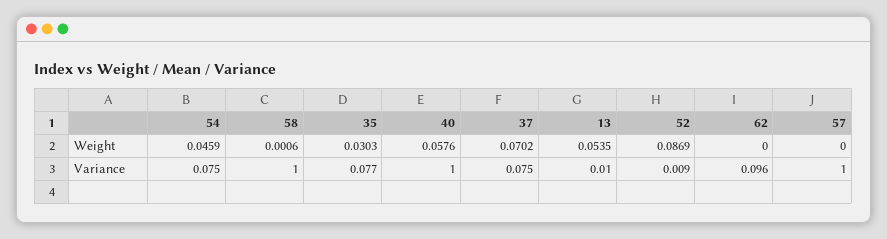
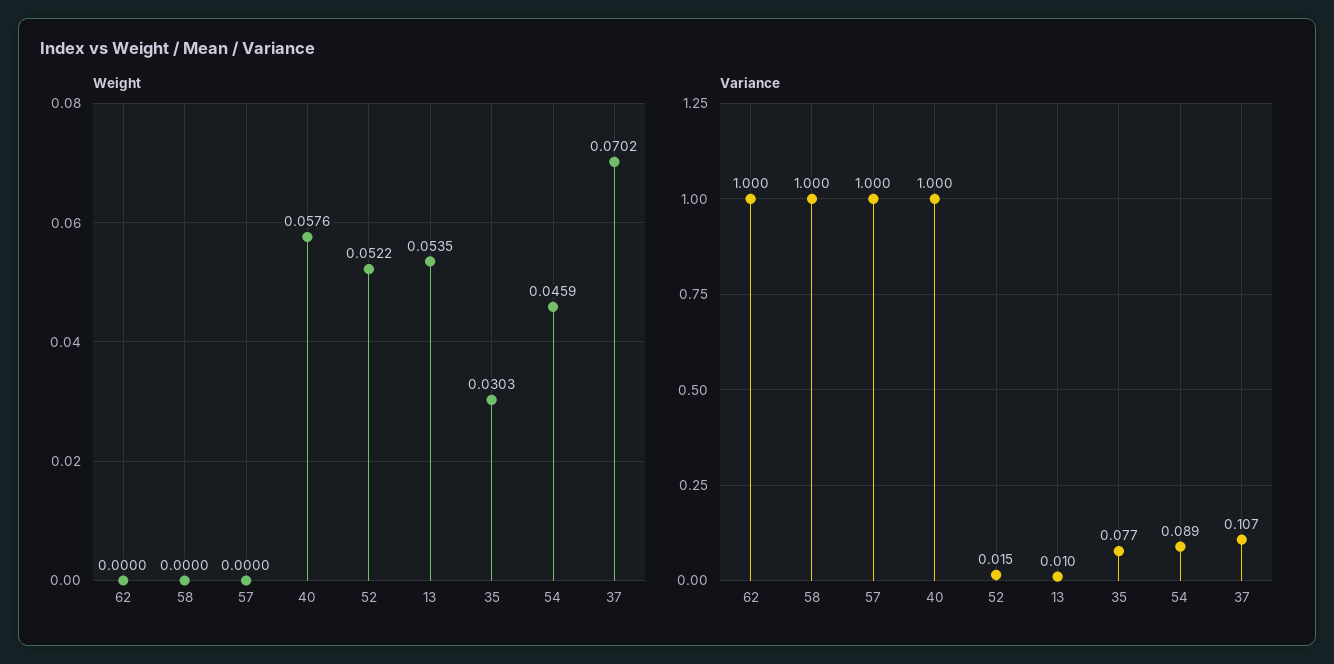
  {
    "Weight": {
      "54": 0.0459,
-     "58": 0.0006,
+     "58": 0,
      "35": 0.0303,
      "40": 0.0576,
      "37": 0.0702,
      "13": 0.0535,
-     "52": 0.0869,
+     "52": 0.0522,
      "62": 0,
      "57": 0
    },
    "Variance": {
-     "54": 0.075,
+     "54": 0.089,
      "58": 1,
      "35": 0.077,
      "40": 1,
-     "37": 0.075,
+     "37": 0.107,
      "13": 0.01,
-     "52": 0.009,
+     "52": 0.015,
-     "62": 0.096,
+     "62": 1,
      "57": 1
    }
  }

